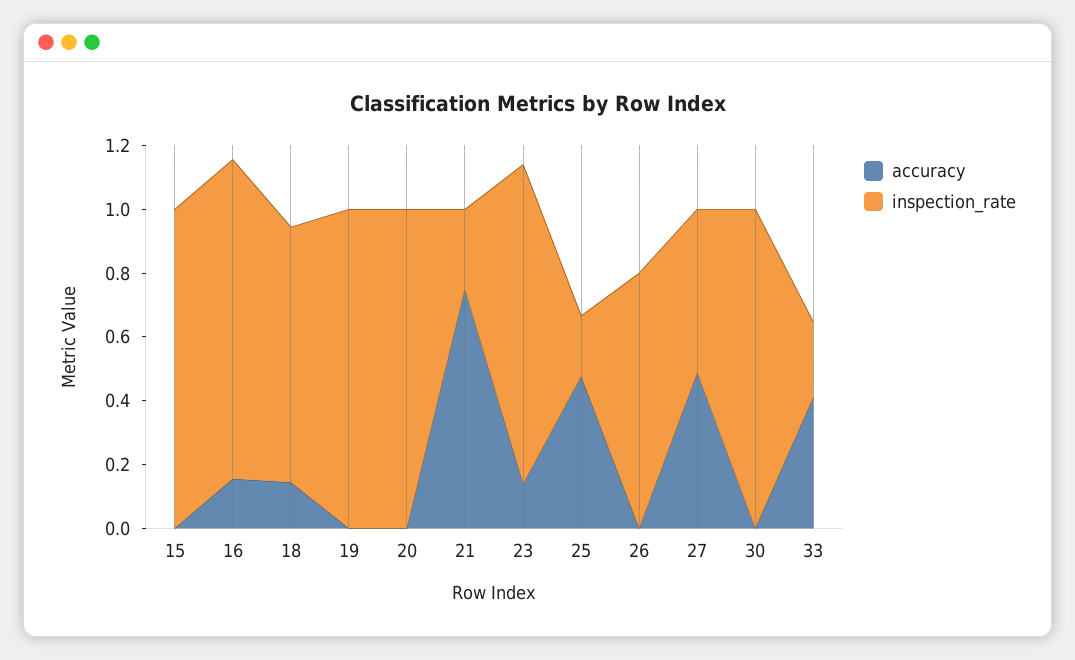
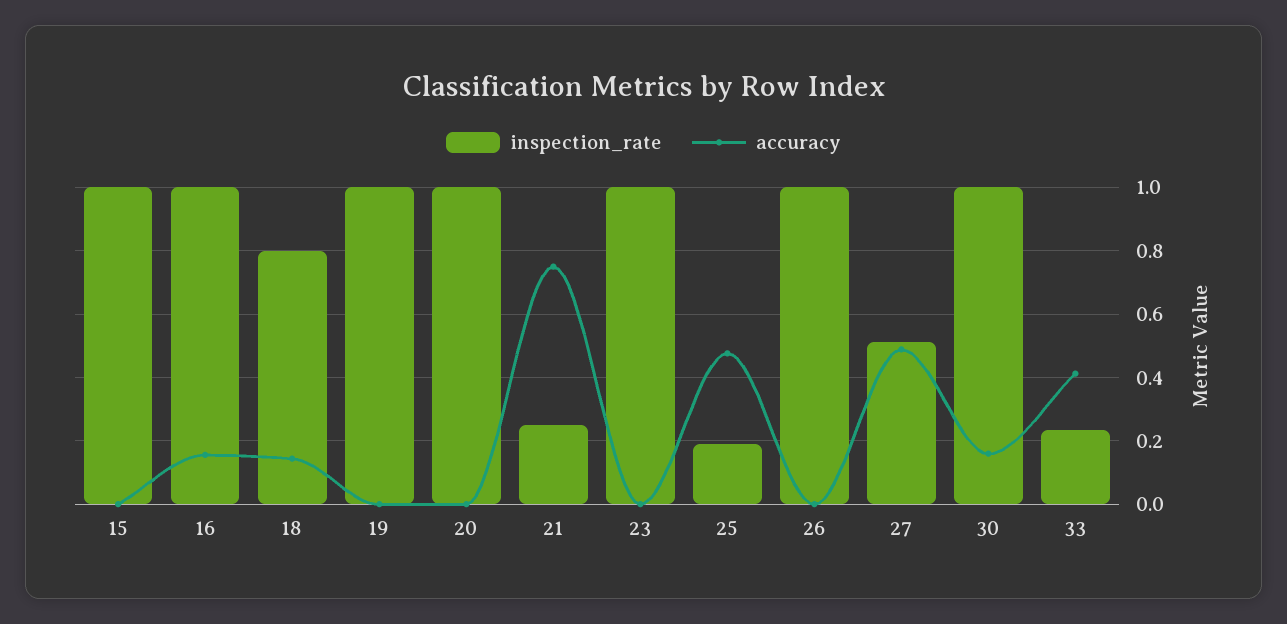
  {
    "accuracy": {
      "15": 0,
      "16": 0.16,
      "18": 0.14,
      "19": 0,
      "20": 0,
      "21": 0.76,
-     "23": 0.15,
+     "23": 0,
      "25": 0.48,
      "26": 0,
      "27": 0.48,
-     "30": 0,
+     "30": 0.16,
      "33": 0.42
    },
    "inspection_rate": {
      "15": 1,
      "16": 1,
      "18": 0.8,
      "19": 1,
      "20": 1,
      "21": 0.26,
      "23": 1,
      "25": 0.2,
-     "26": 0.8,
+     "26": 1,
      "27": 0.52,
      "30": 1,
      "33": 0.24
    }
  }

